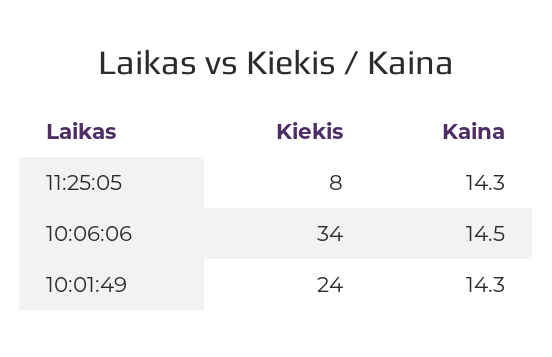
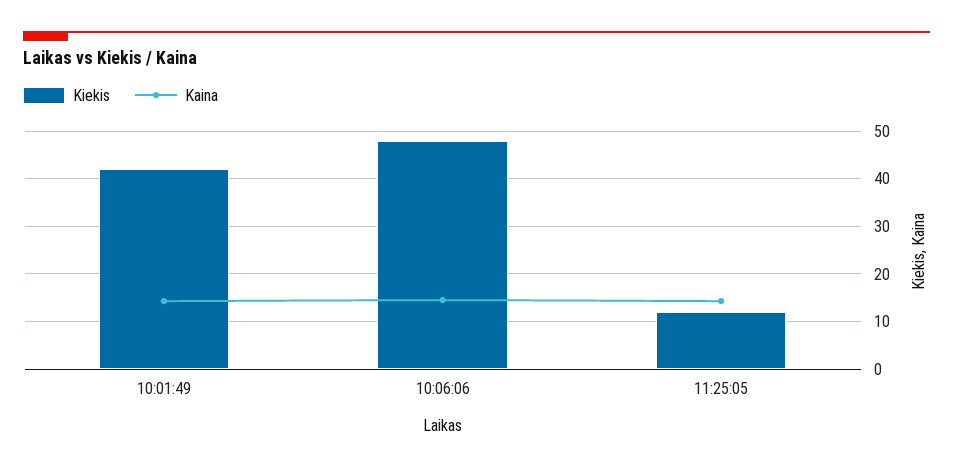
  {
    "Kiekis": {
-     "11:25:05": 8,
+     "11:25:05": 12,
-     "10:06:06": 34,
+     "10:06:06": 48,
-     "10:01:49": 24
+     "10:01:49": 42
    },
    "Kaina": {
      "11:25:05": 14.3,
      "10:06:06": 14.5,
      "10:01:49": 14.3
    }
  }

